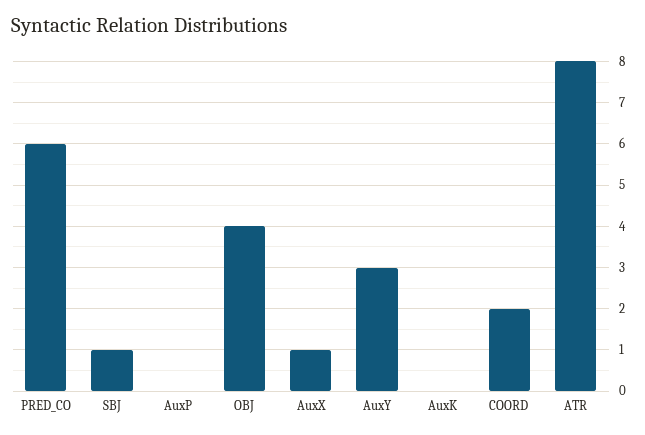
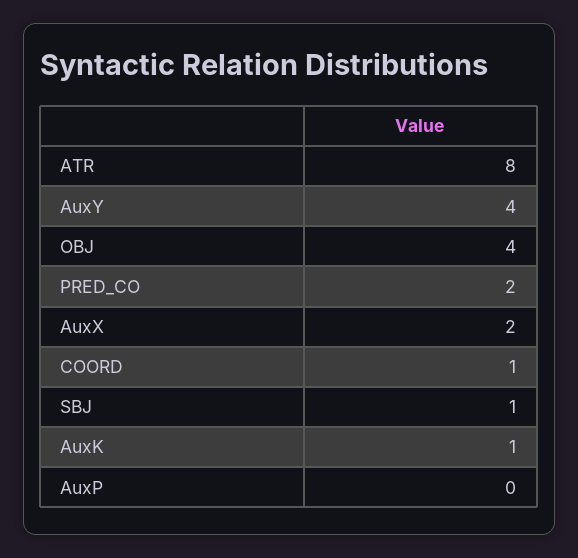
  {
-   "PRED_CO": 6,
+   "PRED_CO": 2,
    "SBJ": 1,
    "AuxP": 0,
    "OBJ": 4,
-   "AuxX": 1,
+   "AuxX": 2,
-   "AuxY": 3,
+   "AuxY": 4,
-   "AuxK": 0,
+   "AuxK": 1,
-   "COORD": 2,
+   "COORD": 1,
    "ATR": 8
  }

